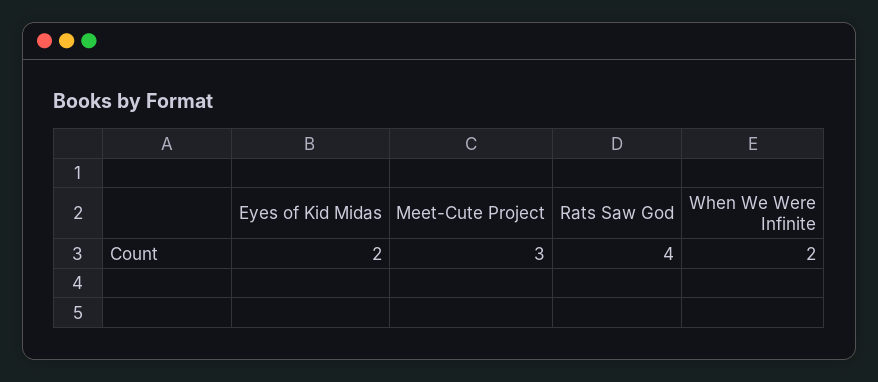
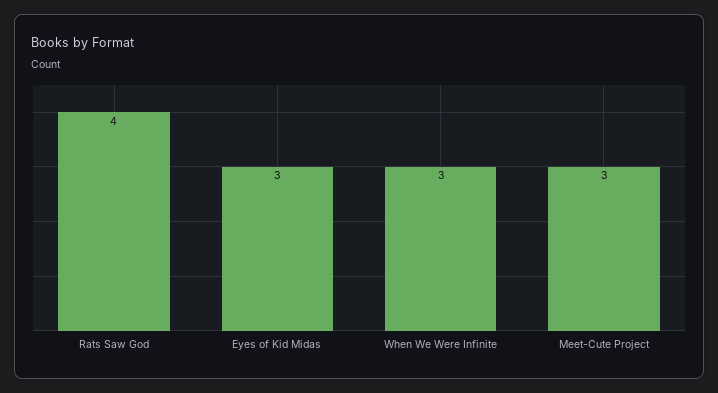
  {
-   "Eyes of Kid Midas": 2,
+   "Eyes of Kid Midas": 3,
    "Meet-Cute Project": 3,
    "Rats Saw God": 4,
-   "When We Were Infinite": 2
+   "When We Were Infinite": 3
  }

